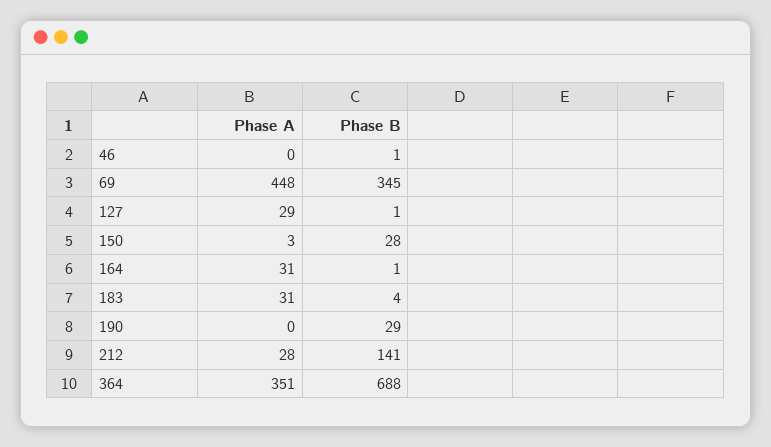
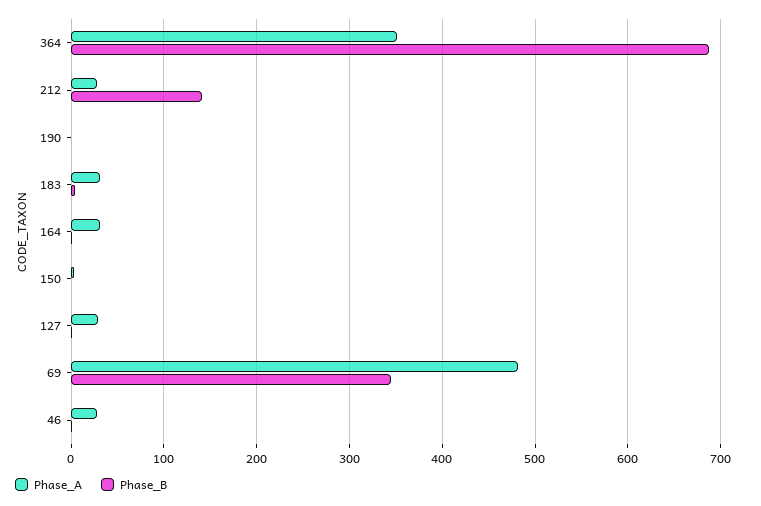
  {
    "Phase A": {
-     "46": 0,
+     "46": 30,
-     "69": 448,
+     "69": 480,
      "127": 29,
      "150": 3,
      "164": 31,
      "183": 31,
      "190": 0,
      "212": 28,
      "364": 351
    },
    "Phase B": {
      "46": 1,
      "69": 345,
      "127": 1,
-     "150": 28,
+     "150": 0,
      "164": 1,
      "183": 4,
-     "190": 29,
+     "190": 0,
      "212": 141,
      "364": 688
    }
  }

